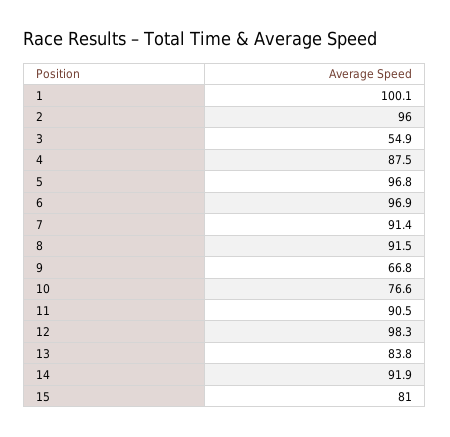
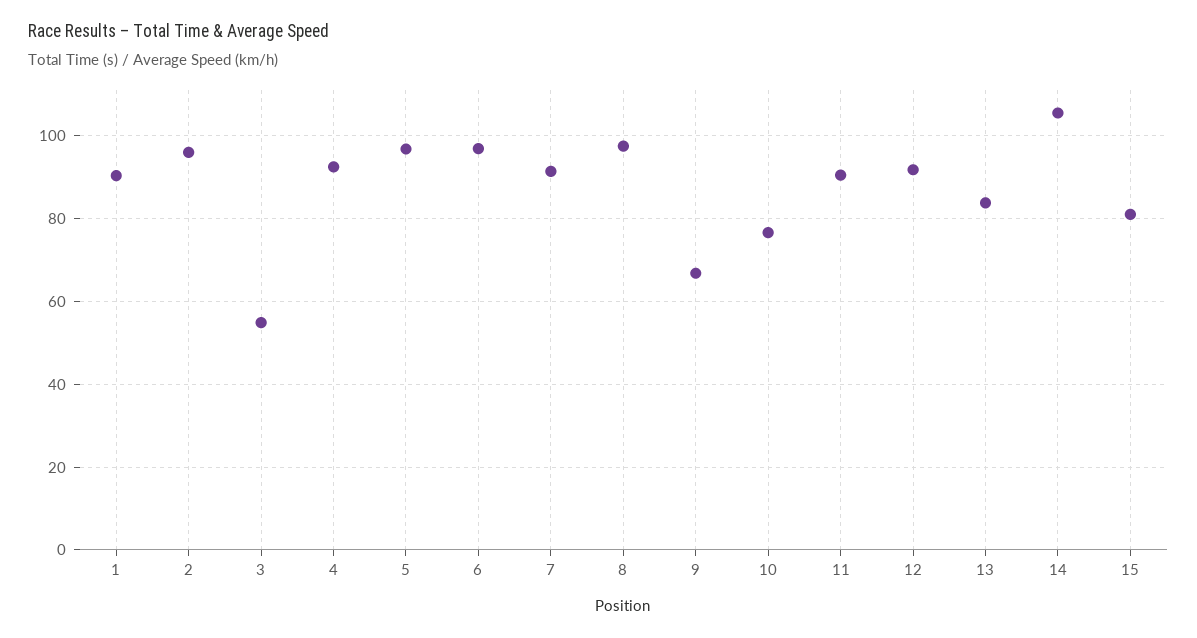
  {
-   "1": 100.1,
+   "1": 90,
    "2": 96,
    "3": 54.9,
-   "4": 87.5,
+   "4": 92,
    "5": 96.8,
    "6": 96.9,
    "7": 91.4,
-   "8": 91.5,
+   "8": 98,
    "9": 66.8,
    "10": 76.6,
    "11": 90.5,
-   "12": 98.3,
+   "12": 92,
    "13": 83.8,
-   "14": 91.9,
+   "14": 106,
    "15": 81
  }

